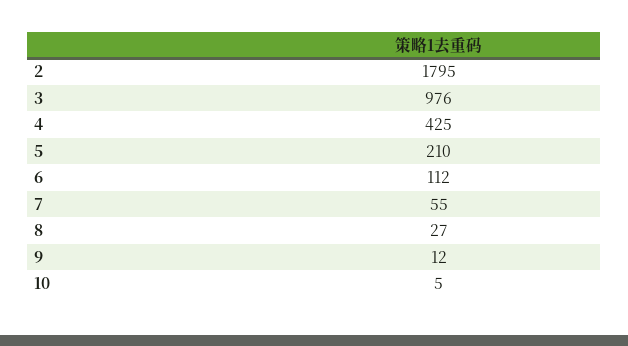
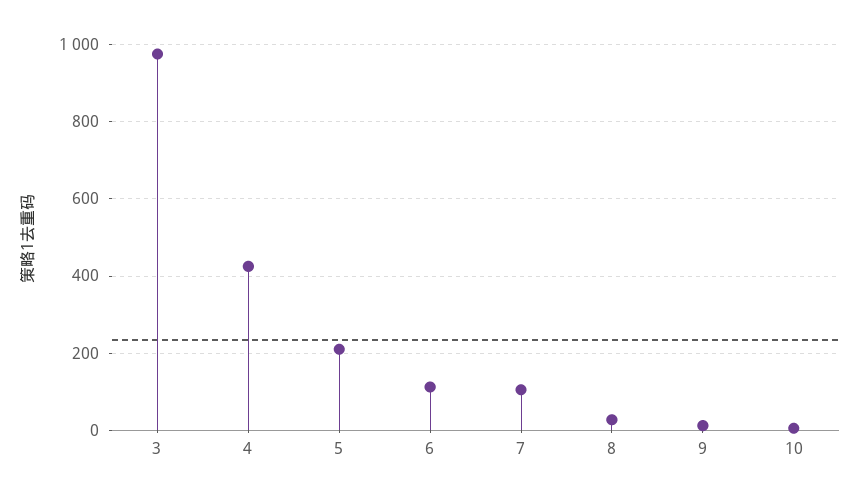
  {
-   "2": 1795,
    "3": 976,
    "4": 425,
    "5": 210,
    "6": 112,
-   "7": 55,
+   "7": 100,
    "8": 27,
    "9": 12,
    "10": 5
  }

